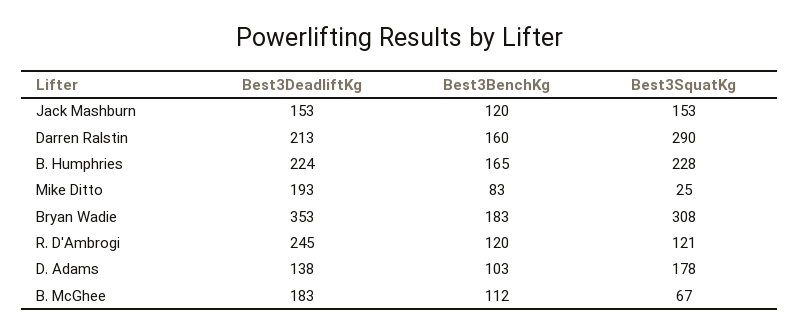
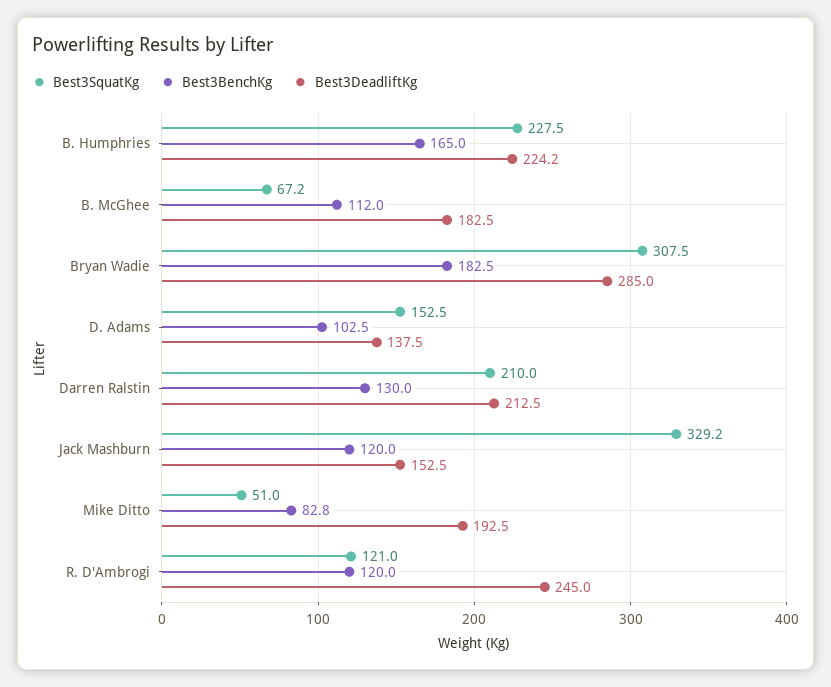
  {
    "Best3DeadliftKg": {
      "Jack Mashburn": 152.5,
      "Darren Ralstin": 212.5,
      "B. Humphries": 224.2,
      "Mike Ditto": 192.5,
-     "Bryan Wadie": 353,
+     "Bryan Wadie": 285,
      "R. D'Ambrogi": 245,
      "D. Adams": 137.5,
      "B. McGhee": 182.5
    },
    "Best3BenchKg": {
      "Jack Mashburn": 120,
-     "Darren Ralstin": 160,
+     "Darren Ralstin": 130,
      "B. Humphries": 165,
      "Mike Ditto": 82.8,
      "Bryan Wadie": 182.5,
      "R. D'Ambrogi": 120,
      "D. Adams": 102.5,
      "B. McGhee": 112
    },
    "Best3SquatKg": {
-     "Jack Mashburn": 153,
+     "Jack Mashburn": 329.2,
-     "Darren Ralstin": 290,
+     "Darren Ralstin": 210,
      "B. Humphries": 227.5,
-     "Mike Ditto": 25,
+     "Mike Ditto": 51,
      "Bryan Wadie": 307.5,
      "R. D'Ambrogi": 121,
-     "D. Adams": 178,
+     "D. Adams": 152.5,
      "B. McGhee": 67.2
    }
  }

